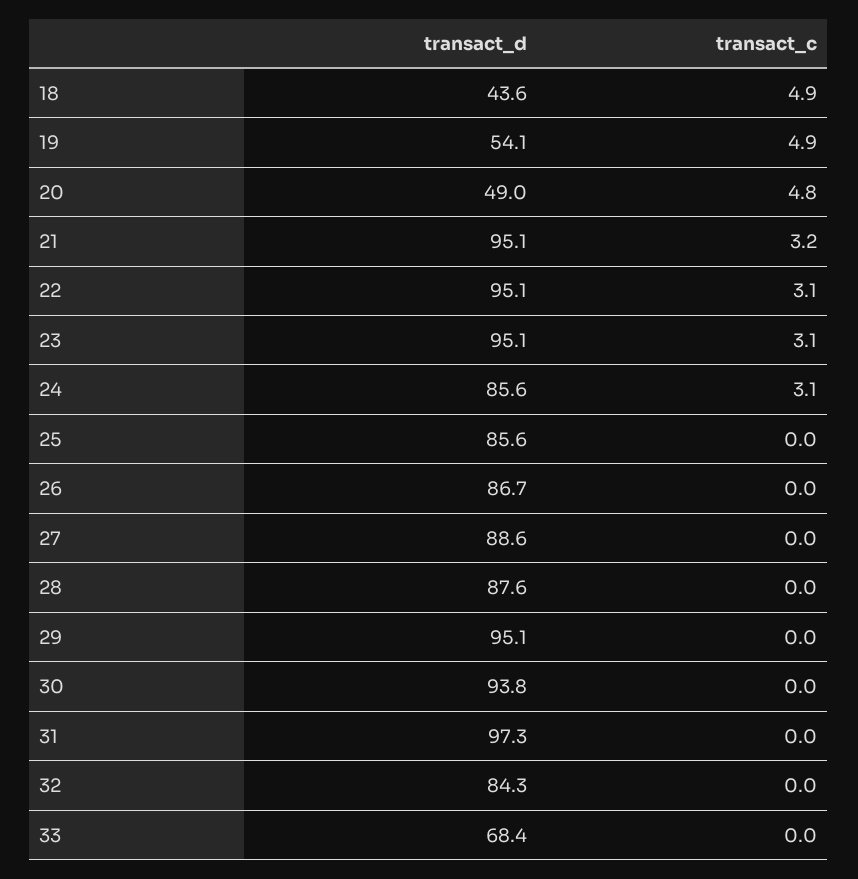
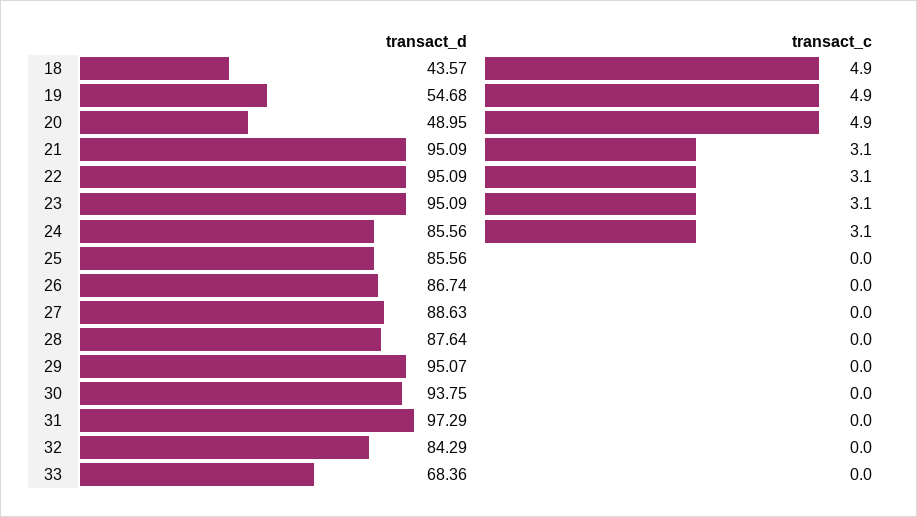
  {
    "transact_d": {
      "18": 43.57,
-     "19": 54.1,
+     "19": 54.68,
      "20": 48.95,
      "21": 95.09,
      "22": 95.09,
      "23": 95.09,
      "24": 85.56,
      "25": 85.56,
      "26": 86.74,
      "27": 88.63,
      "28": 87.64,
      "29": 95.07,
      "30": 93.75,
      "31": 97.29,
      "32": 84.29,
      "33": 68.36
    },
    "transact_c": {
      "18": 4.9,
      "19": 4.9,
-     "20": 4.8,
+     "20": 4.9,
-     "21": 3.2,
+     "21": 3.1,
      "22": 3.1,
      "23": 3.1,
      "24": 3.1,
      "25": 0,
      "26": 0,
      "27": 0,
      "28": 0,
      "29": 0,
      "30": 0,
      "31": 0,
      "32": 0,
      "33": 0
    }
  }

